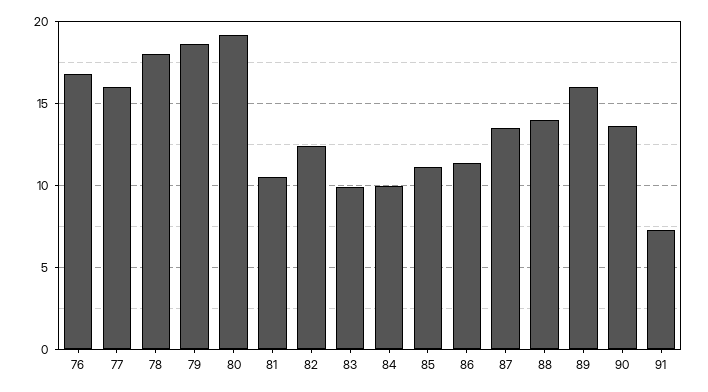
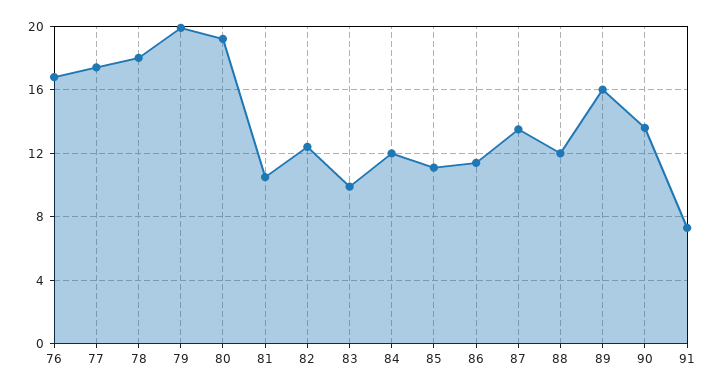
  {
    "76": 17,
-   "77": 16,
+   "77": 17.5,
    "78": 18,
-   "79": 18.5,
+   "79": 20,
    "80": 19,
    "81": 10.5,
    "82": 12.5,
    "83": 10,
-   "84": 10,
+   "84": 12,
    "85": 11,
    "86": 11.5,
    "87": 13.5,
-   "88": 14,
+   "88": 12,
    "89": 16,
    "90": 13.5,
    "91": 7.5
  }

